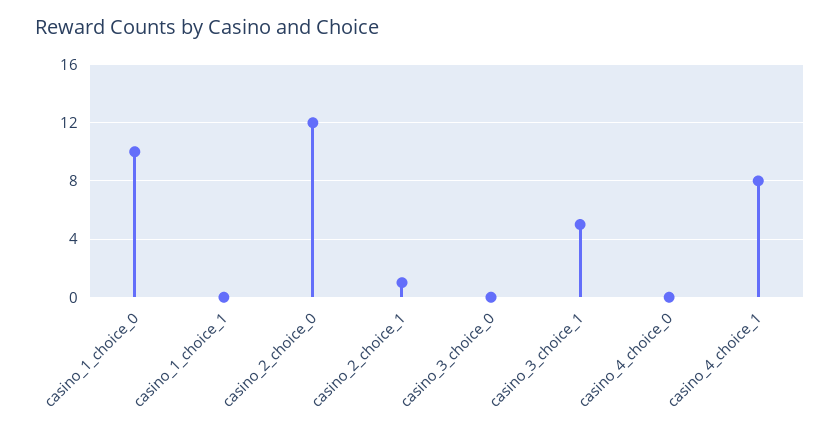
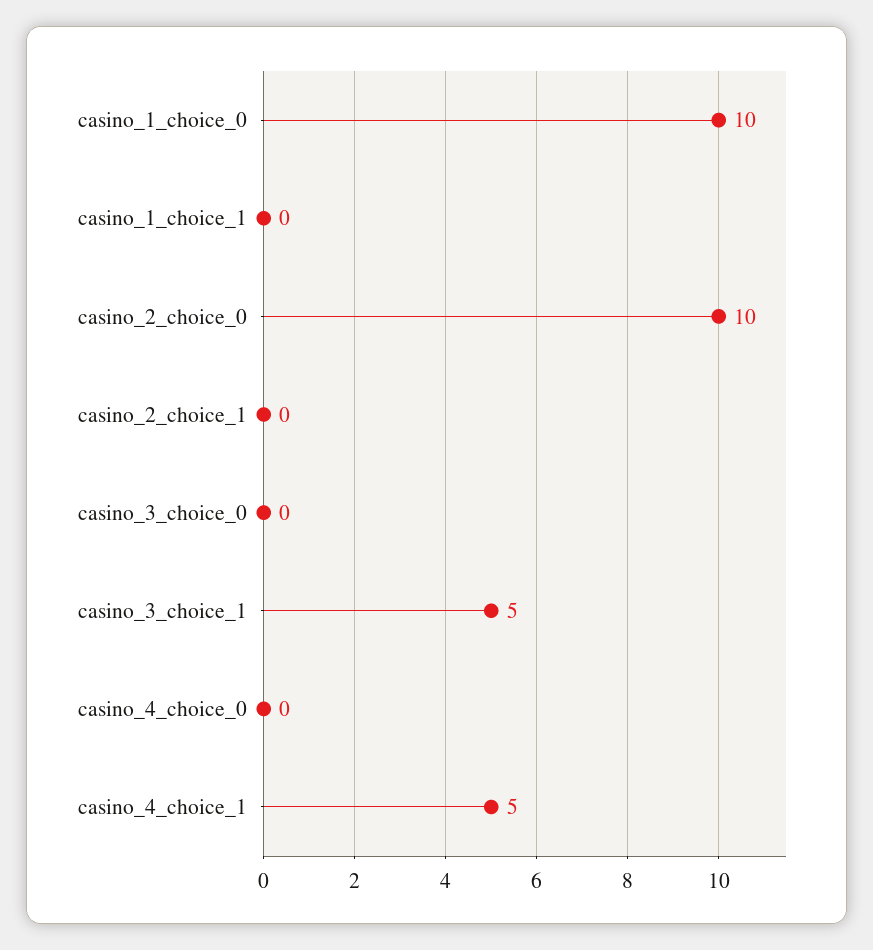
  {
    "casino_1_choice_0": 10,
    "casino_1_choice_1": 0,
-   "casino_2_choice_0": 12,
+   "casino_2_choice_0": 10,
-   "casino_2_choice_1": 1,
+   "casino_2_choice_1": 0,
    "casino_3_choice_0": 0,
    "casino_3_choice_1": 5,
    "casino_4_choice_0": 0,
-   "casino_4_choice_1": 8
+   "casino_4_choice_1": 5
  }

